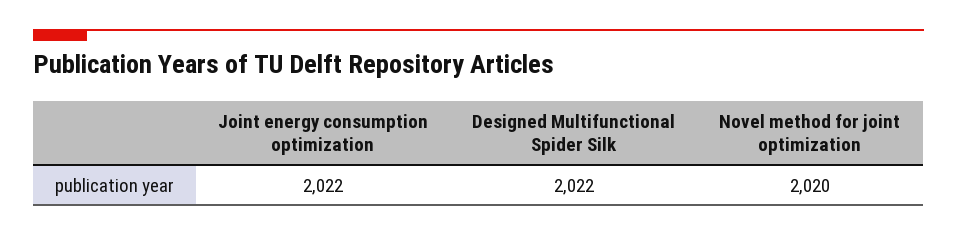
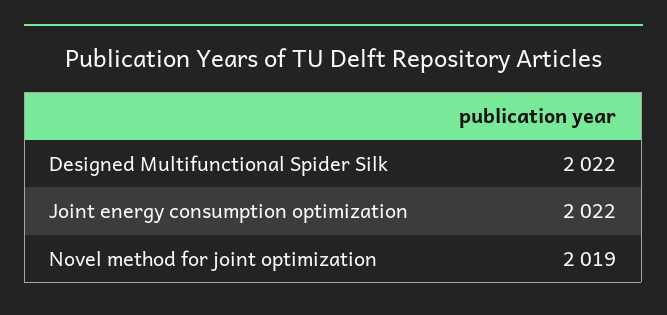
  {
    "Joint energy consumption optimization": 2022,
    "Designed Multifunctional Spider Silk": 2022,
-   "Novel method for joint optimization": 2020
+   "Novel method for joint optimization": 2019
  }

